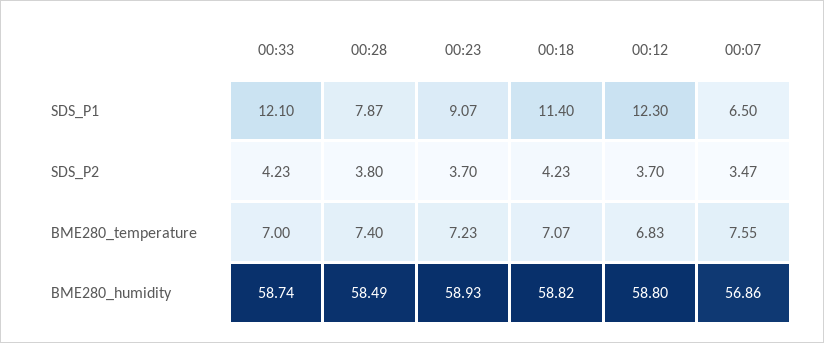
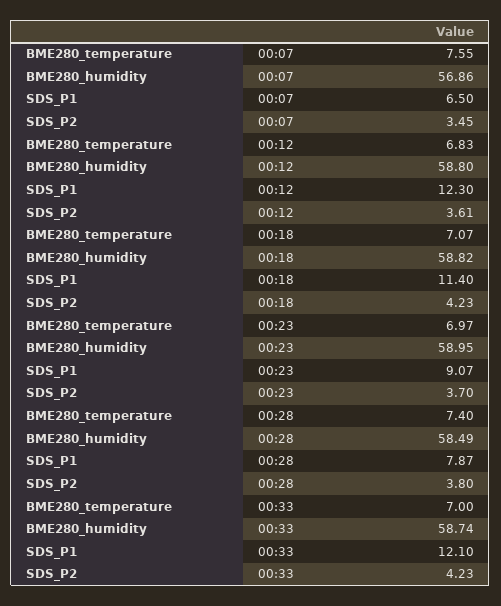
  {
    "00:33": {
      "SDS_P1": 12.1,
      "SDS_P2": 4.23,
      "BME280_temperature": 7,
      "BME280_humidity": 58.74
    },
    "00:28": {
      "SDS_P1": 7.87,
      "SDS_P2": 3.8,
      "BME280_temperature": 7.4,
      "BME280_humidity": 58.49
    },
    "00:23": {
      "SDS_P1": 9.07,
      "SDS_P2": 3.7,
-     "BME280_temperature": 7.23,
+     "BME280_temperature": 6.97,
-     "BME280_humidity": 58.93
+     "BME280_humidity": 58.95
    },
    "00:18": {
      "SDS_P1": 11.4,
      "SDS_P2": 4.23,
      "BME280_temperature": 7.07,
      "BME280_humidity": 58.82
    },
    "00:12": {
      "SDS_P1": 12.3,
-     "SDS_P2": 3.7,
+     "SDS_P2": 3.61,
      "BME280_temperature": 6.83,
      "BME280_humidity": 58.8
    },
    "00:07": {
      "SDS_P1": 6.5,
-     "SDS_P2": 3.47,
+     "SDS_P2": 3.45,
      "BME280_temperature": 7.55,
      "BME280_humidity": 56.86
    }
  }

